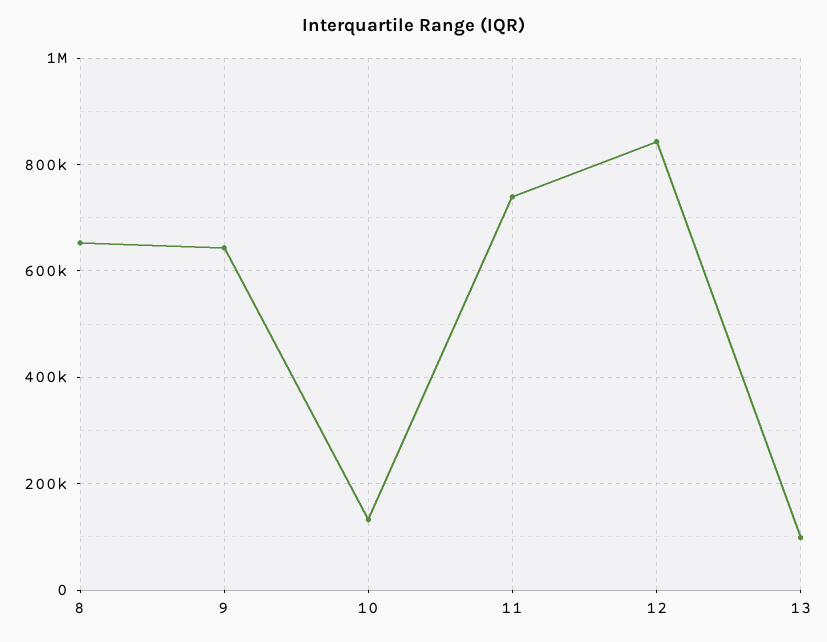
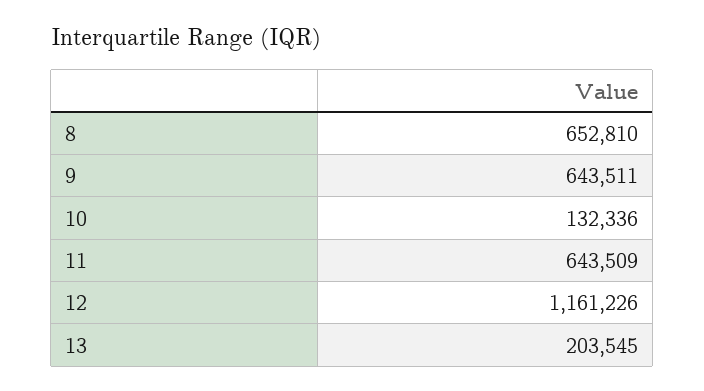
  {
    "8": 652810,
    "9": 643511,
    "10": 132336,
-   "11": 740000,
+   "11": 643509,
-   "12": 840000,
+   "12": 1161226,
-   "13": 100000
+   "13": 203545
  }

